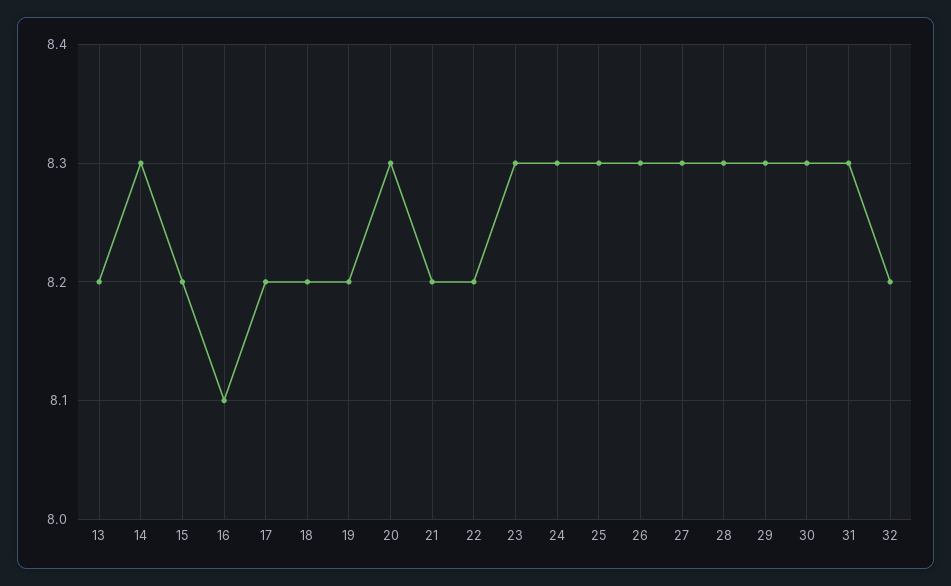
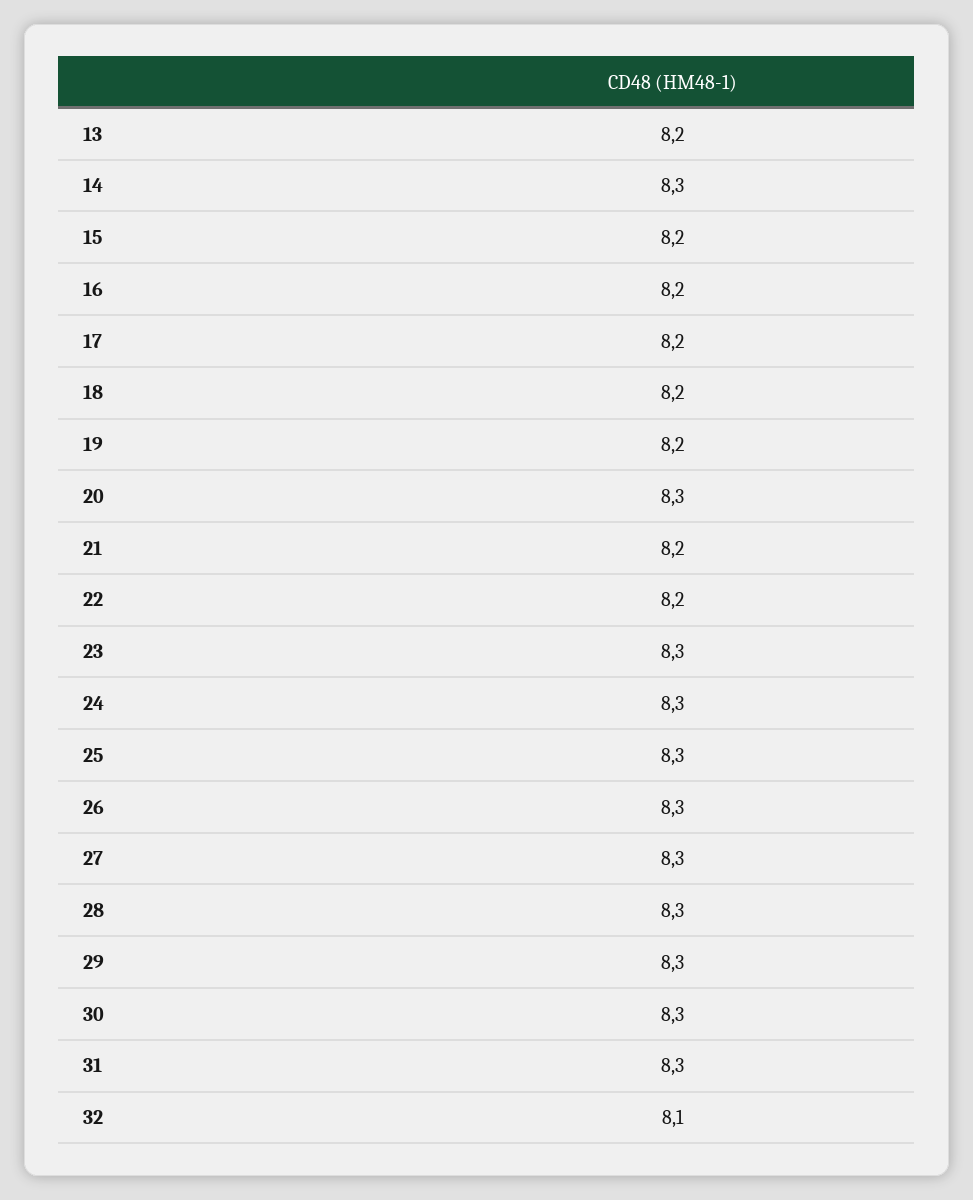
  {
    "13": 8.2,
    "14": 8.3,
    "15": 8.2,
-   "16": 8.1,
+   "16": 8.2,
    "17": 8.2,
    "18": 8.2,
    "19": 8.2,
    "20": 8.3,
    "21": 8.2,
    "22": 8.2,
    "23": 8.3,
    "24": 8.3,
    "25": 8.3,
    "26": 8.3,
    "27": 8.3,
    "28": 8.3,
    "29": 8.3,
    "30": 8.3,
    "31": 8.3,
-   "32": 8.2
+   "32": 8.1
  }

